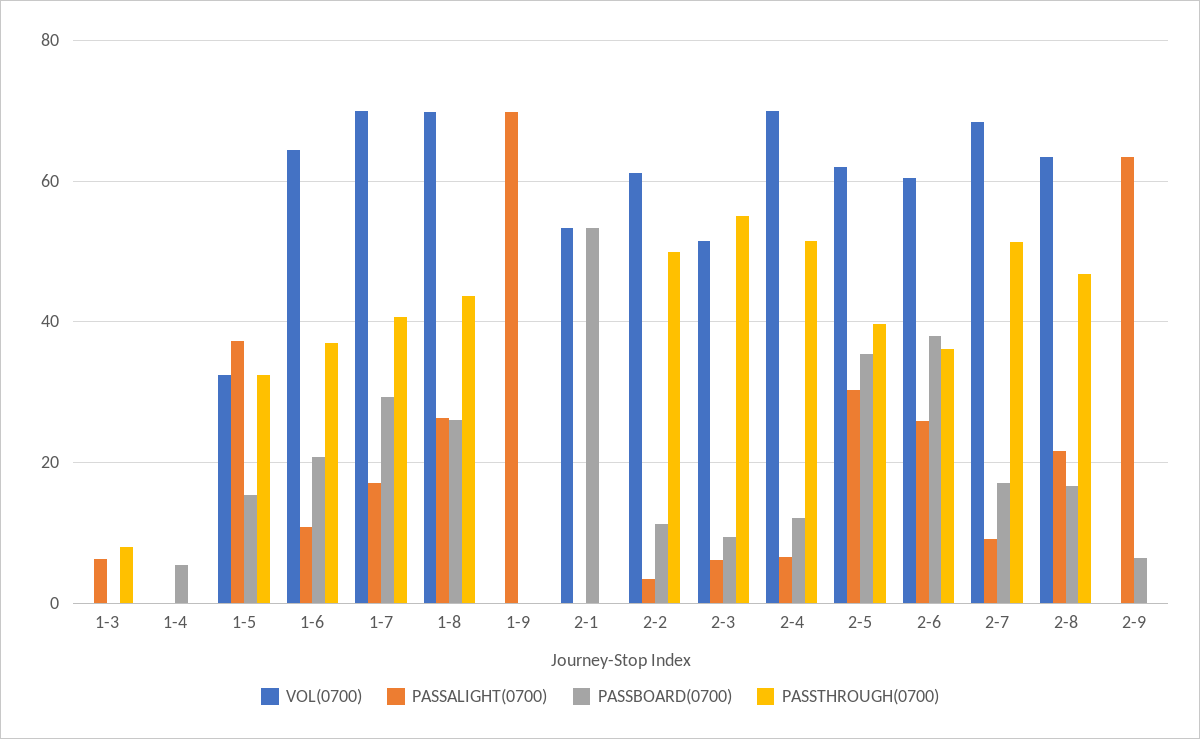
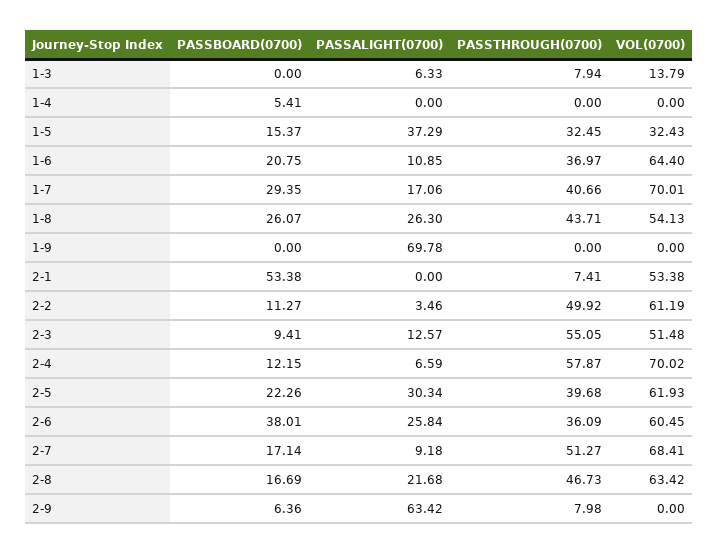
  {
    "VOL(0700)": {
-     "1-3": 0,
+     "1-3": 13.79,
      "1-4": 0,
      "1-5": 32.43,
      "1-6": 64.4,
      "1-7": 70.01,
-     "1-8": 70,
+     "1-8": 54.13,
      "1-9": 0,
      "2-1": 53.38,
      "2-2": 61.19,
      "2-3": 51.48,
      "2-4": 70.02,
      "2-5": 61.93,
      "2-6": 60.45,
      "2-7": 68.41,
      "2-8": 63.42,
      "2-9": 0
    },
    "PASSALIGHT(0700)": {
      "1-3": 6.33,
      "1-4": 0,
      "1-5": 37.29,
      "1-6": 10.85,
      "1-7": 17.06,
      "1-8": 26.3,
      "1-9": 69.78,
      "2-1": 0,
      "2-2": 3.46,
-     "2-3": 6,
+     "2-3": 12.57,
      "2-4": 6.59,
      "2-5": 30.34,
      "2-6": 25.84,
      "2-7": 9.18,
      "2-8": 21.68,
      "2-9": 63.42
    },
    "PASSBOARD(0700)": {
      "1-3": 0,
      "1-4": 5.41,
      "1-5": 15.37,
      "1-6": 20.75,
      "1-7": 29.35,
      "1-8": 26.07,
      "1-9": 0,
      "2-1": 53.38,
      "2-2": 11.27,
      "2-3": 9.41,
      "2-4": 12.15,
-     "2-5": 36,
+     "2-5": 22.26,
      "2-6": 38.01,
      "2-7": 17.14,
      "2-8": 16.69,
      "2-9": 6.36
    },
    "PASSTHROUGH(0700)": {
      "1-3": 7.94,
      "1-4": 0,
      "1-5": 32.45,
      "1-6": 36.97,
      "1-7": 40.66,
      "1-8": 43.71,
      "1-9": 0,
-     "2-1": 0,
+     "2-1": 7.41,
      "2-2": 49.92,
      "2-3": 55.05,
-     "2-4": 52,
+     "2-4": 57.87,
      "2-5": 39.68,
      "2-6": 36.09,
      "2-7": 51.27,
      "2-8": 46.73,
-     "2-9": 0
+     "2-9": 7.98
    }
  }

